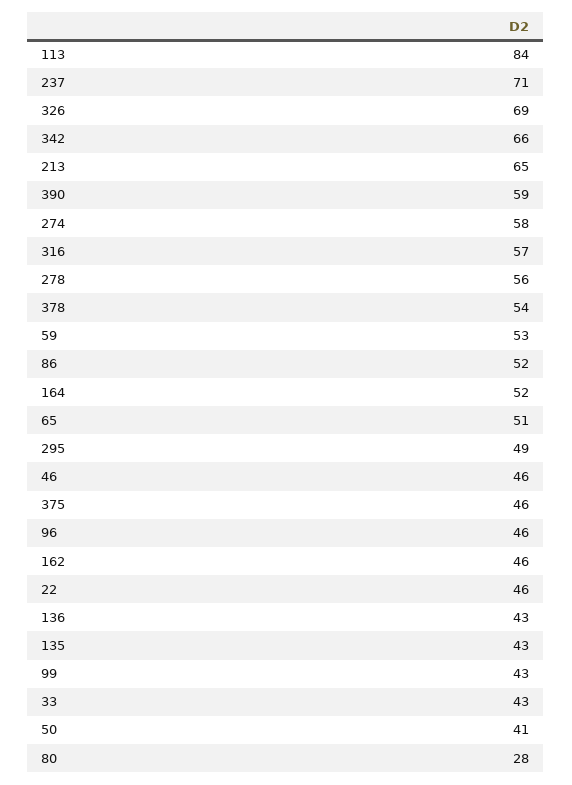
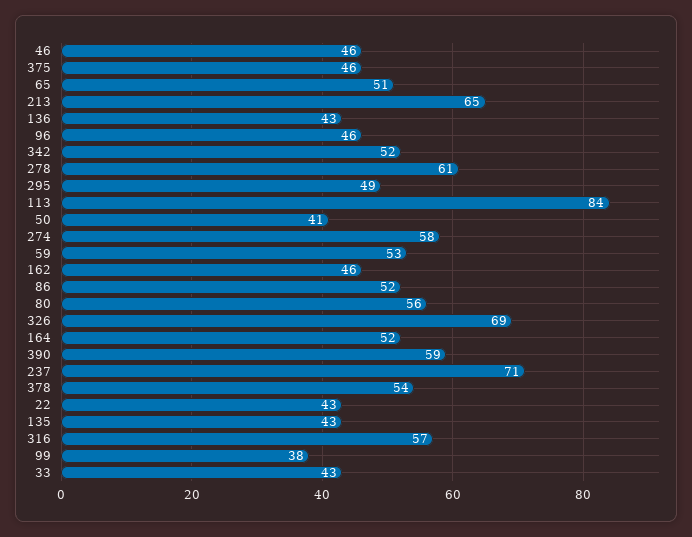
  {
    "113": 84,
    "237": 71,
    "326": 69,
-   "342": 66,
+   "342": 52,
    "213": 65,
    "390": 59,
    "274": 58,
    "316": 57,
-   "278": 56,
+   "278": 61,
    "378": 54,
    "59": 53,
    "86": 52,
    "164": 52,
    "65": 51,
    "295": 49,
    "46": 46,
    "375": 46,
    "96": 46,
    "162": 46,
-   "22": 46,
+   "22": 43,
    "136": 43,
    "135": 43,
-   "99": 43,
+   "99": 38,
    "33": 43,
    "50": 41,
-   "80": 28
+   "80": 56
  }

